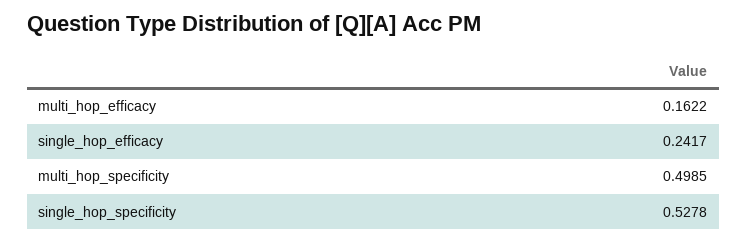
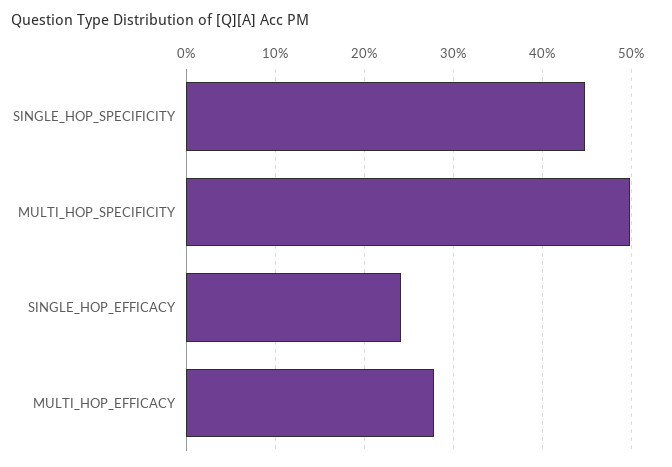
  {
-   "multi_hop_efficacy": 0.1622,
+   "multi_hop_efficacy": 0.28,
    "single_hop_efficacy": 0.2417,
    "multi_hop_specificity": 0.4985,
-   "single_hop_specificity": 0.5278
+   "single_hop_specificity": 0.45
  }

